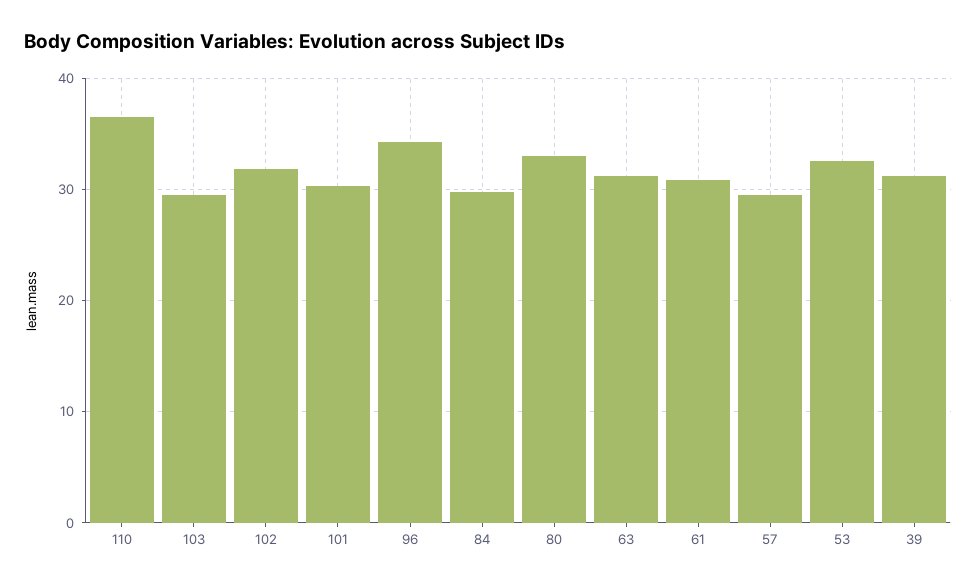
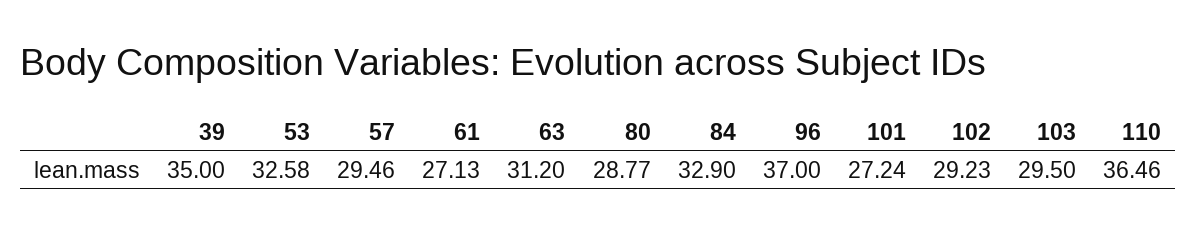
  {
    "110": 36.46,
    "103": 29.5,
-   "102": 32,
+   "102": 29.23,
-   "101": 30,
+   "101": 27.24,
-   "96": 34,
+   "96": 37,
-   "84": 30,
+   "84": 32.9,
-   "80": 33,
+   "80": 28.77,
    "63": 31.2,
-   "61": 31,
+   "61": 27.13,
    "57": 29.46,
    "53": 32.58,
-   "39": 31
+   "39": 35
  }

